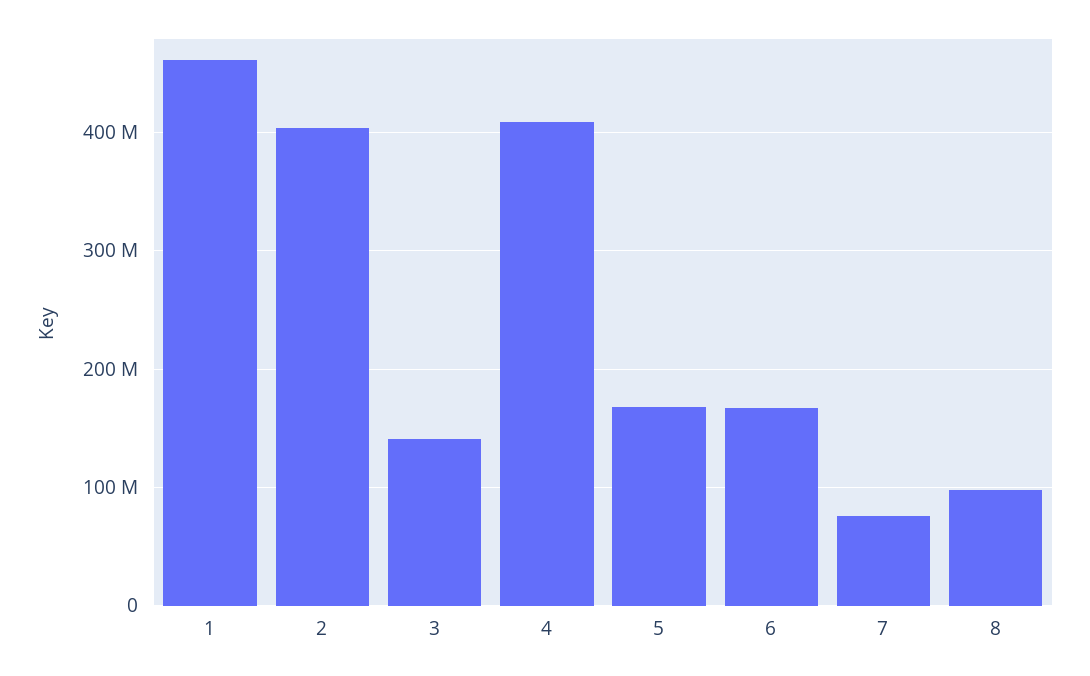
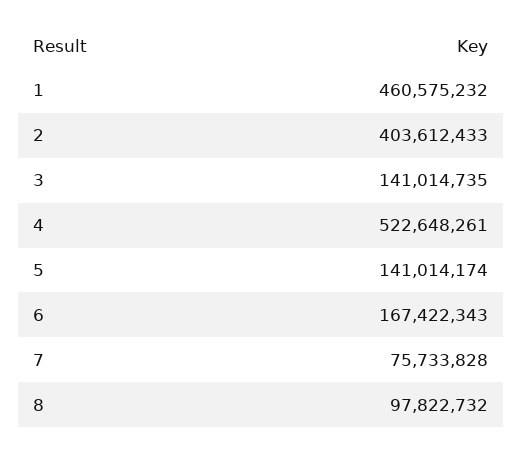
  {
    "1": 460575232,
    "2": 403612433,
    "3": 141014735,
-   "4": 410000000,
+   "4": 522648261,
-   "5": 170000000,
+   "5": 141014174,
    "6": 167422343,
    "7": 75733828,
    "8": 97822732
  }

